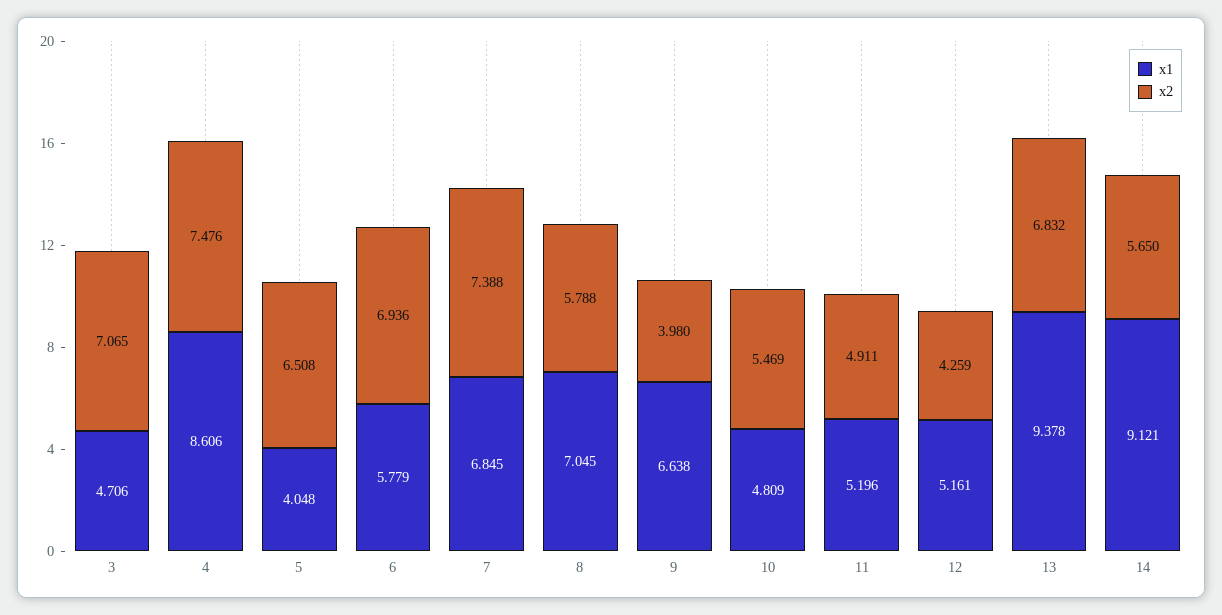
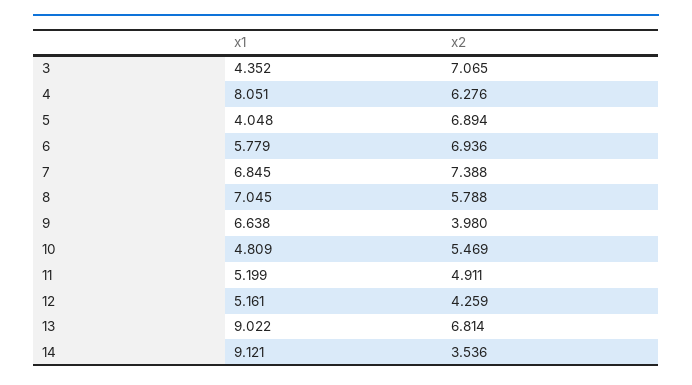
  {
    "x1": {
-     "3": 4.706,
+     "3": 4.352,
-     "4": 8.606,
+     "4": 8.051,
      "5": 4.048,
      "6": 5.779,
      "7": 6.845,
      "8": 7.045,
      "9": 6.638,
      "10": 4.809,
-     "11": 5.196,
+     "11": 5.199,
      "12": 5.161,
-     "13": 9.378,
+     "13": 9.022,
      "14": 9.121
    },
    "x2": {
      "3": 7.065,
-     "4": 7.476,
+     "4": 6.276,
-     "5": 6.508,
+     "5": 6.894,
      "6": 6.936,
      "7": 7.388,
      "8": 5.788,
      "9": 3.98,
      "10": 5.469,
      "11": 4.911,
      "12": 4.259,
-     "13": 6.832,
+     "13": 6.814,
-     "14": 5.65
+     "14": 3.536
    }
  }

